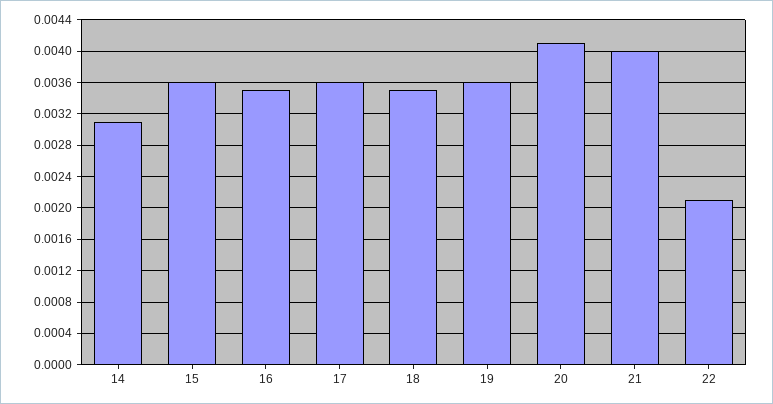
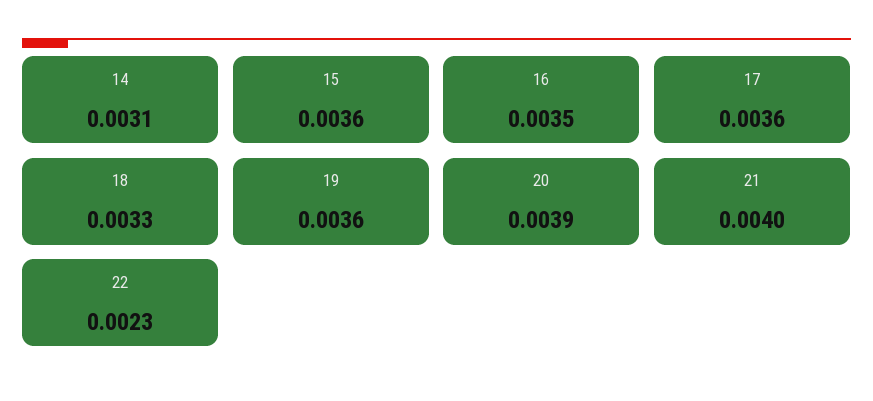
  {
    "14": 0.0031,
    "15": 0.0036,
    "16": 0.0035,
    "17": 0.0036,
-   "18": 0.0035,
+   "18": 0.0033,
    "19": 0.0036,
-   "20": 0.0041,
+   "20": 0.0039,
    "21": 0.004,
-   "22": 0.0021
+   "22": 0.0023
  }

